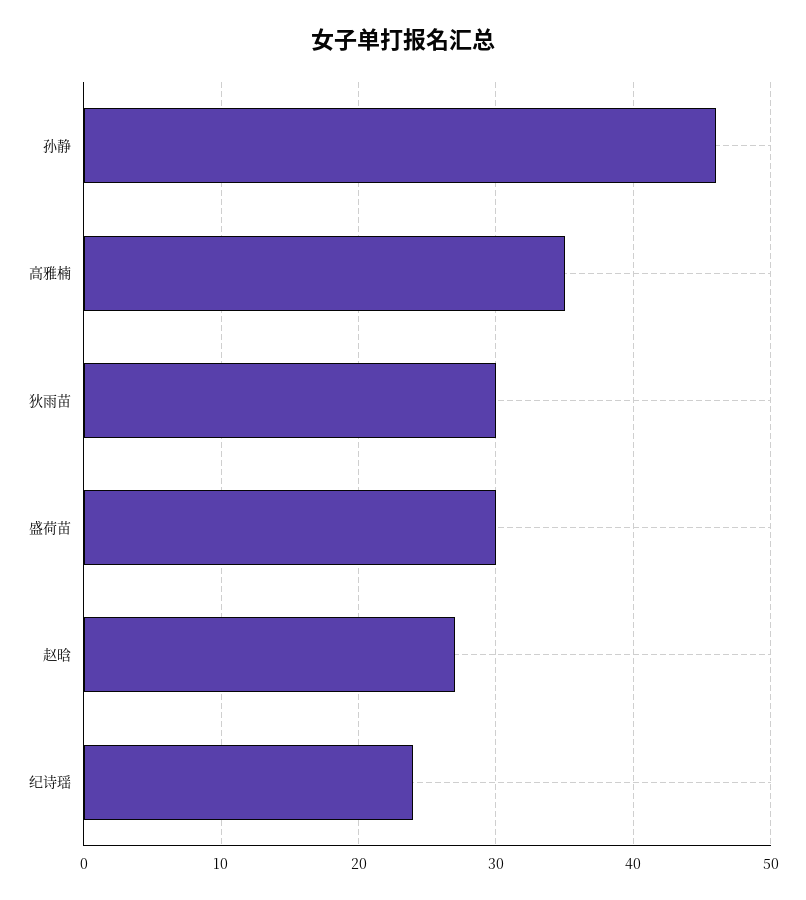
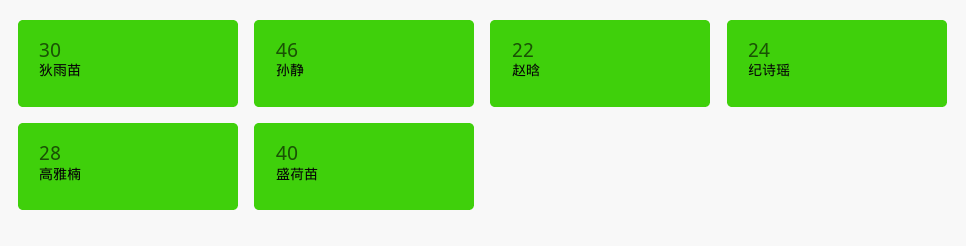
  {
    "孙静": 46,
-   "高雅楠": 35,
+   "高雅楠": 28,
    "狄雨苗": 30,
-   "盛荷苗": 30,
+   "盛荷苗": 40,
-   "赵晗": 27,
+   "赵晗": 22,
    "纪诗瑶": 24
  }

